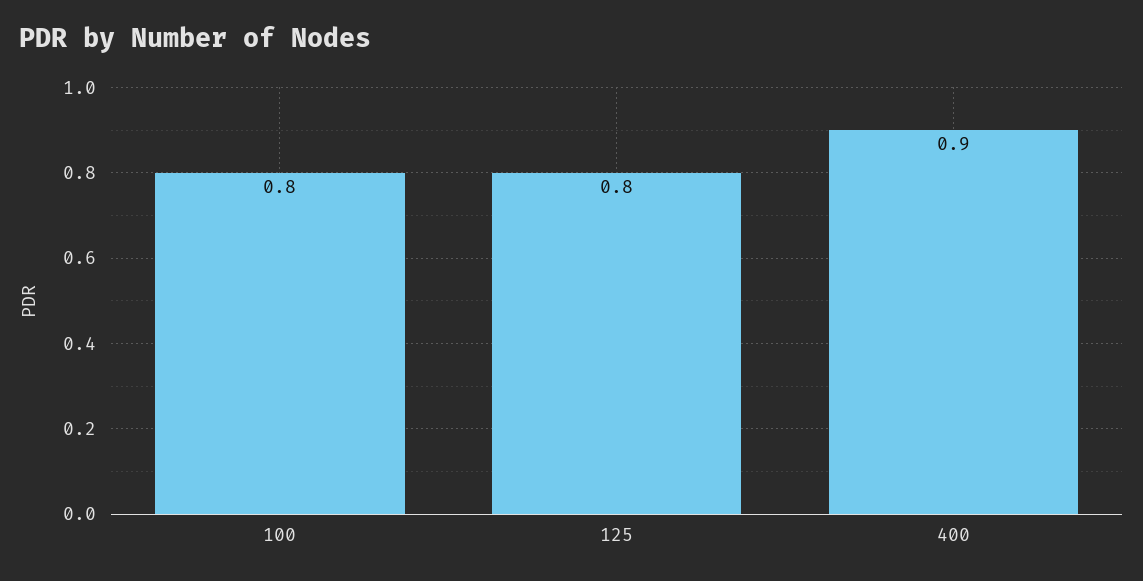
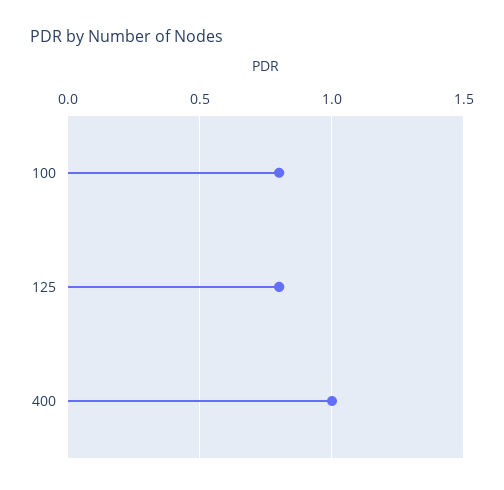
  {
    "100": 0.8,
    "125": 0.8,
-   "400": 0.9
+   "400": 1
  }

